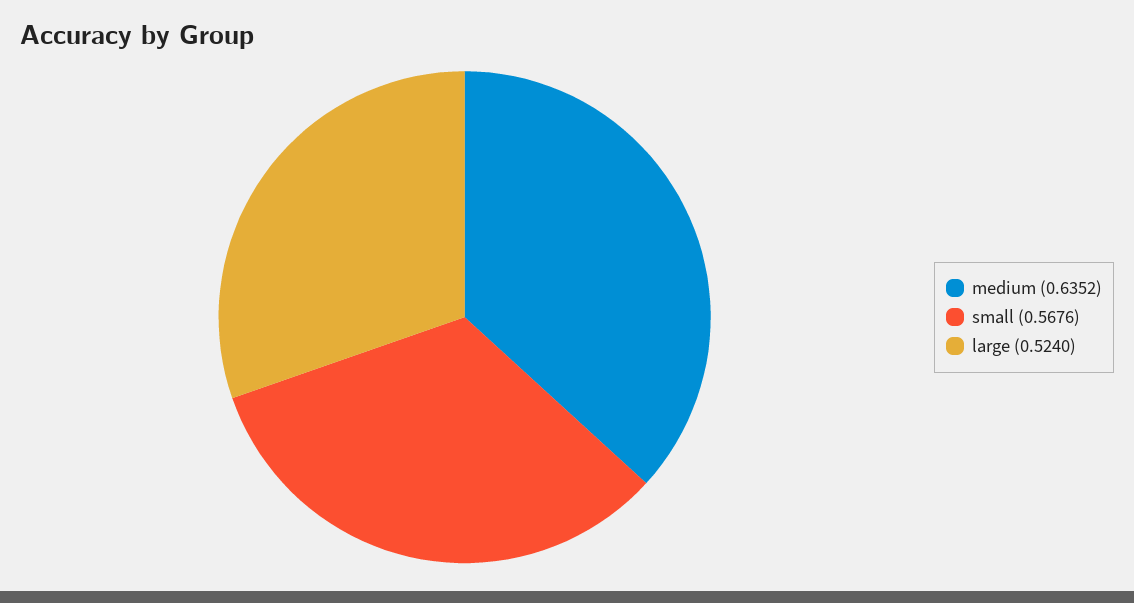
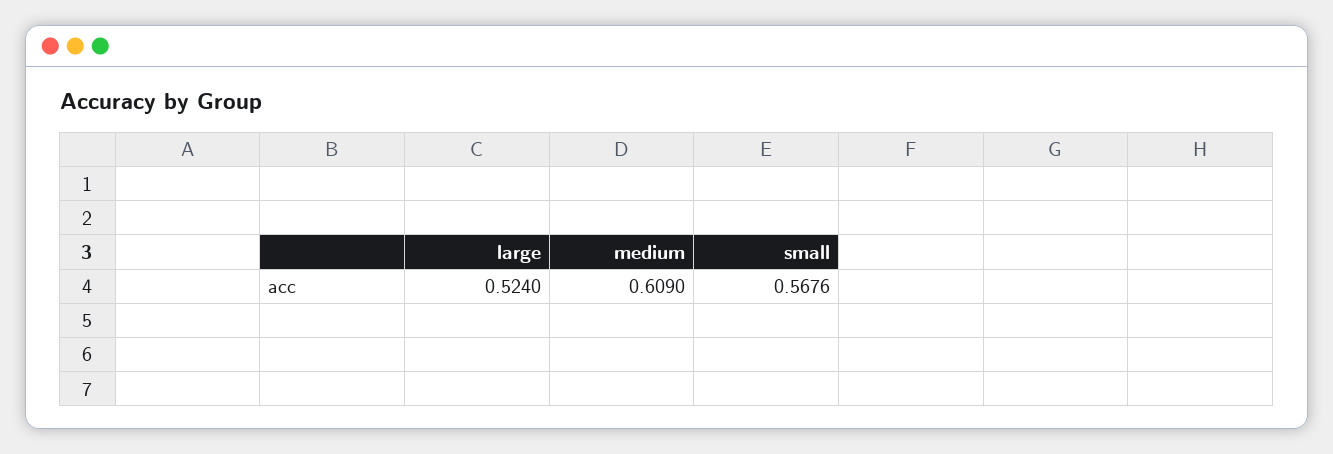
  {
-   "medium": 0.6352,
+   "medium": 0.609,
    "small": 0.5676,
    "large": 0.524
  }

